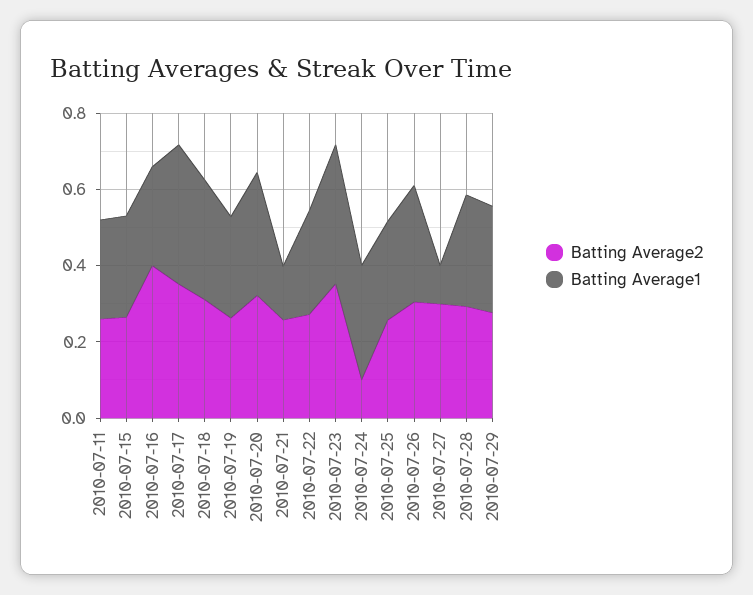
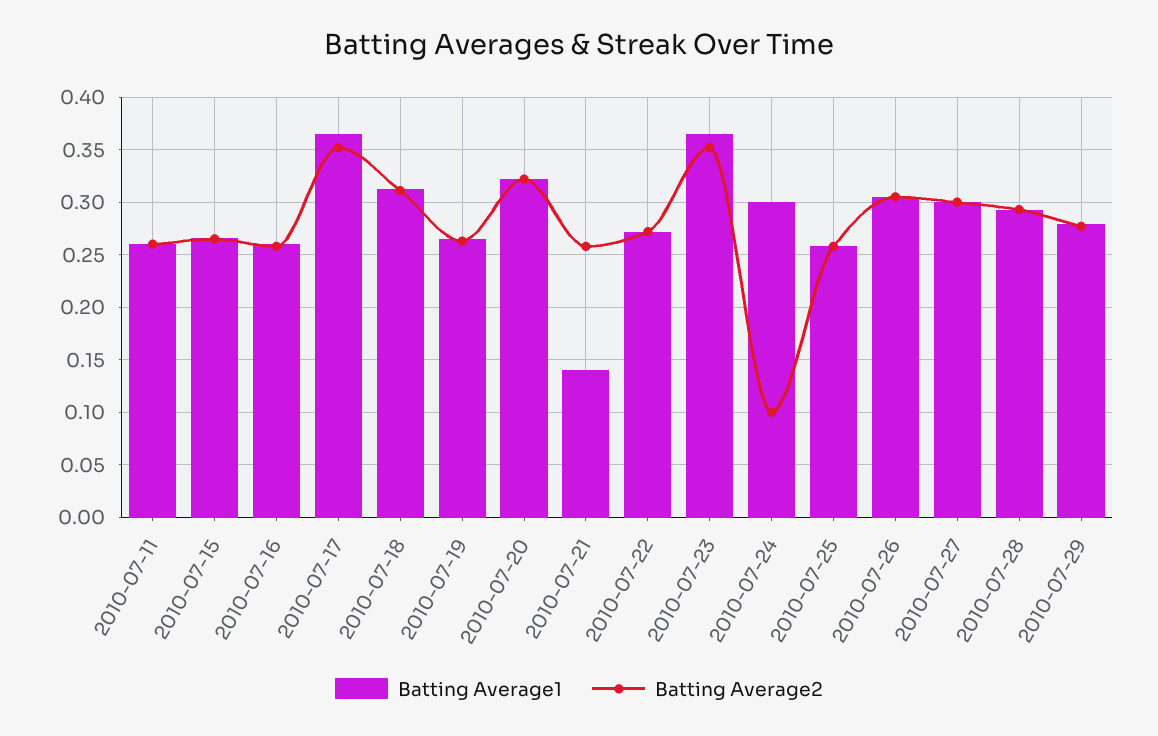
  {
    "Batting Average2": {
      "2010-07-11": 0.26,
      "2010-07-15": 0.27,
-     "2010-07-16": 0.4,
+     "2010-07-16": 0.26,
      "2010-07-17": 0.35,
      "2010-07-18": 0.31,
      "2010-07-19": 0.26,
      "2010-07-20": 0.32,
      "2010-07-21": 0.26,
      "2010-07-22": 0.27,
      "2010-07-23": 0.35,
      "2010-07-24": 0.1,
      "2010-07-25": 0.26,
      "2010-07-26": 0.31,
      "2010-07-27": 0.3,
      "2010-07-28": 0.29,
      "2010-07-29": 0.28
    },
    "Batting Average1": {
      "2010-07-11": 0.26,
      "2010-07-15": 0.27,
      "2010-07-16": 0.26,
      "2010-07-17": 0.37,
      "2010-07-18": 0.31,
      "2010-07-19": 0.27,
      "2010-07-20": 0.32,
      "2010-07-21": 0.14,
      "2010-07-22": 0.27,
      "2010-07-23": 0.37,
      "2010-07-24": 0.3,
      "2010-07-25": 0.26,
      "2010-07-26": 0.31,
-     "2010-07-27": 0.1,
+     "2010-07-27": 0.3,
      "2010-07-28": 0.29,
      "2010-07-29": 0.28
    }
  }

